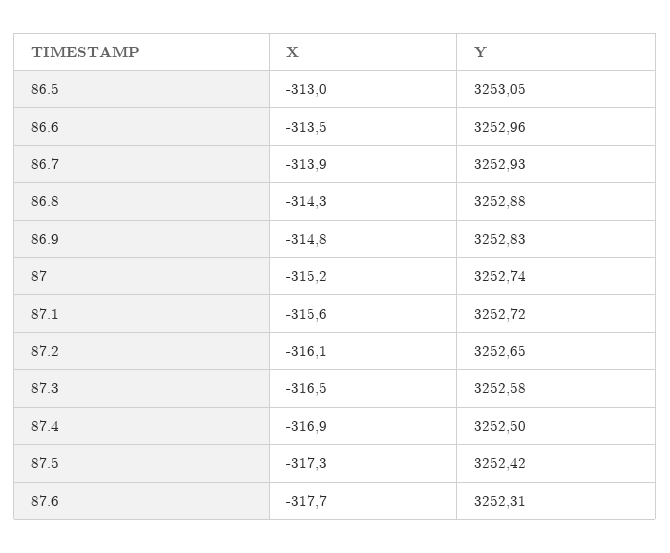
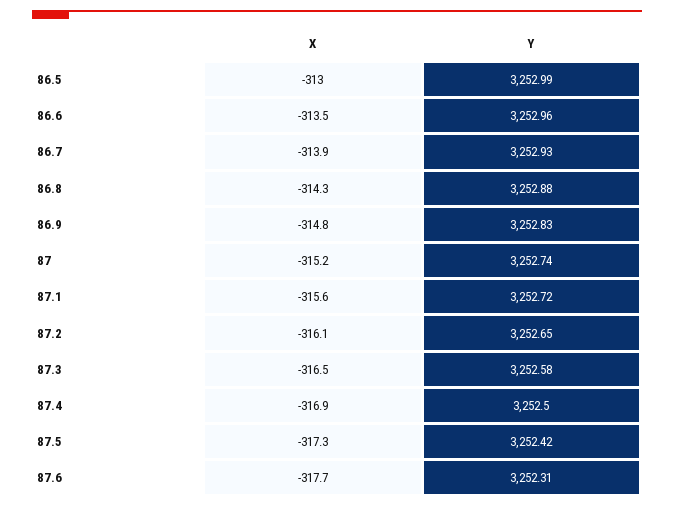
  {
    "X": {
      "86.5": -313,
      "86.6": -313.5,
      "86.7": -313.9,
      "86.8": -314.3,
      "86.9": -314.8,
      "87": -315.2,
      "87.1": -315.6,
      "87.2": -316.1,
      "87.3": -316.5,
      "87.4": -316.9,
      "87.5": -317.3,
      "87.6": -317.7
    },
    "Y": {
-     "86.5": 3253.05,
+     "86.5": 3252.99,
      "86.6": 3252.96,
      "86.7": 3252.93,
      "86.8": 3252.88,
      "86.9": 3252.83,
      "87": 3252.74,
      "87.1": 3252.72,
      "87.2": 3252.65,
      "87.3": 3252.58,
      "87.4": 3252.5,
      "87.5": 3252.42,
      "87.6": 3252.31
    }
  }

